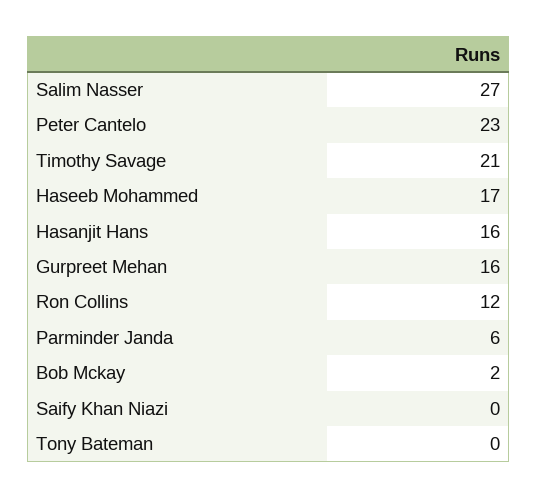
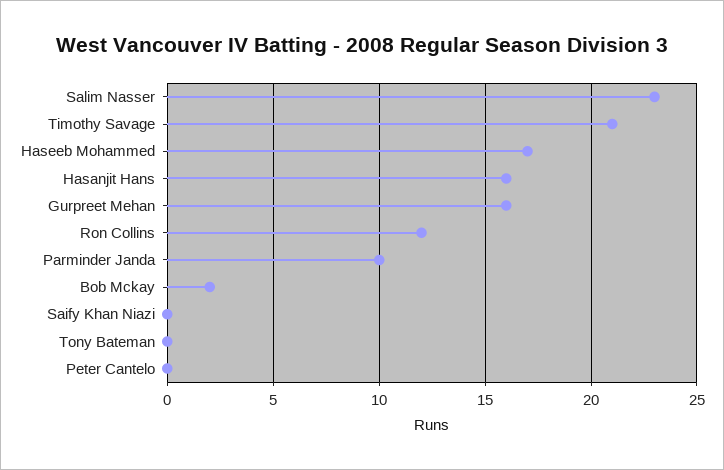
  {
-   "Salim Nasser": 27,
+   "Salim Nasser": 23,
-   "Peter Cantelo": 23,
+   "Peter Cantelo": 0,
    "Timothy Savage": 21,
    "Haseeb Mohammed": 17,
    "Hasanjit Hans": 16,
    "Gurpreet Mehan": 16,
    "Ron Collins": 12,
-   "Parminder Janda": 6,
+   "Parminder Janda": 10,
    "Bob Mckay": 2,
    "Saify Khan Niazi": 0,
    "Tony Bateman": 0
  }

